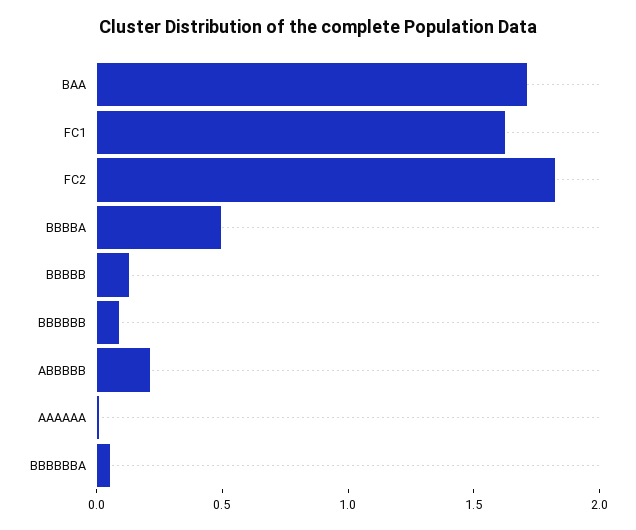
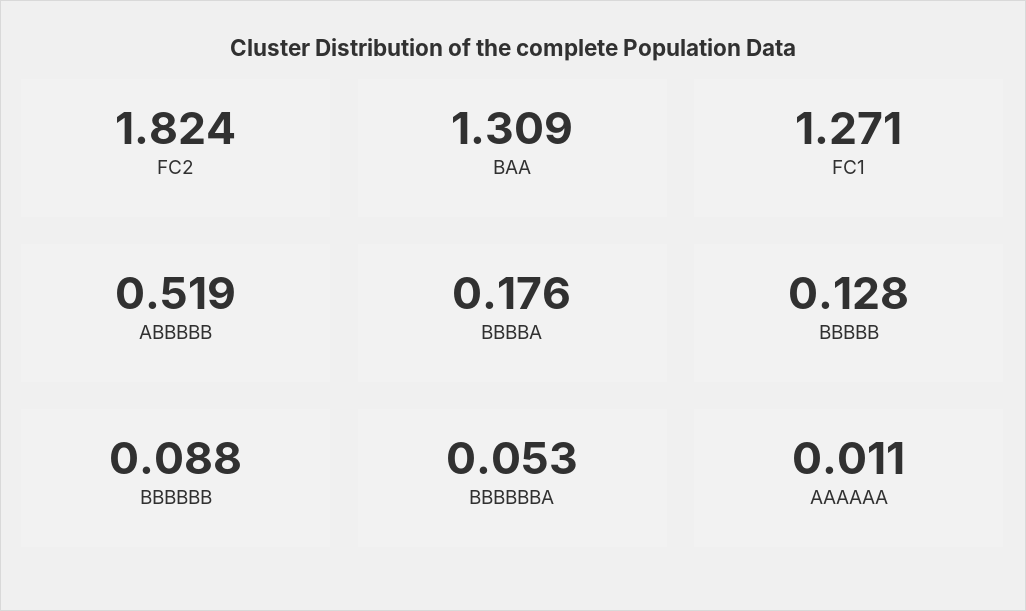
  {
-   "BAA": 1.7,
+   "BAA": 1.309,
-   "FC1": 1.6,
+   "FC1": 1.271,
    "FC2": 1.824,
-   "BBBBA": 0.5,
+   "BBBBA": 0.176,
    "BBBBB": 0.128,
    "BBBBBB": 0.088,
-   "ABBBBB": 0.2,
+   "ABBBBB": 0.519,
    "AAAAAA": 0.011,
    "BBBBBBA": 0.053
  }

